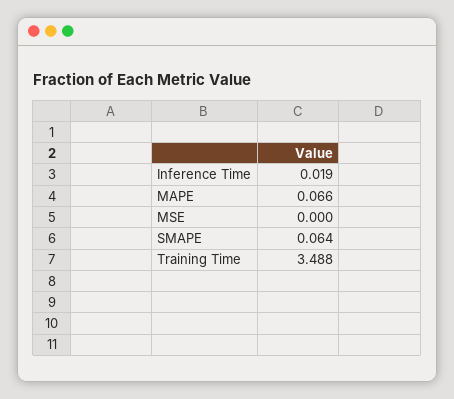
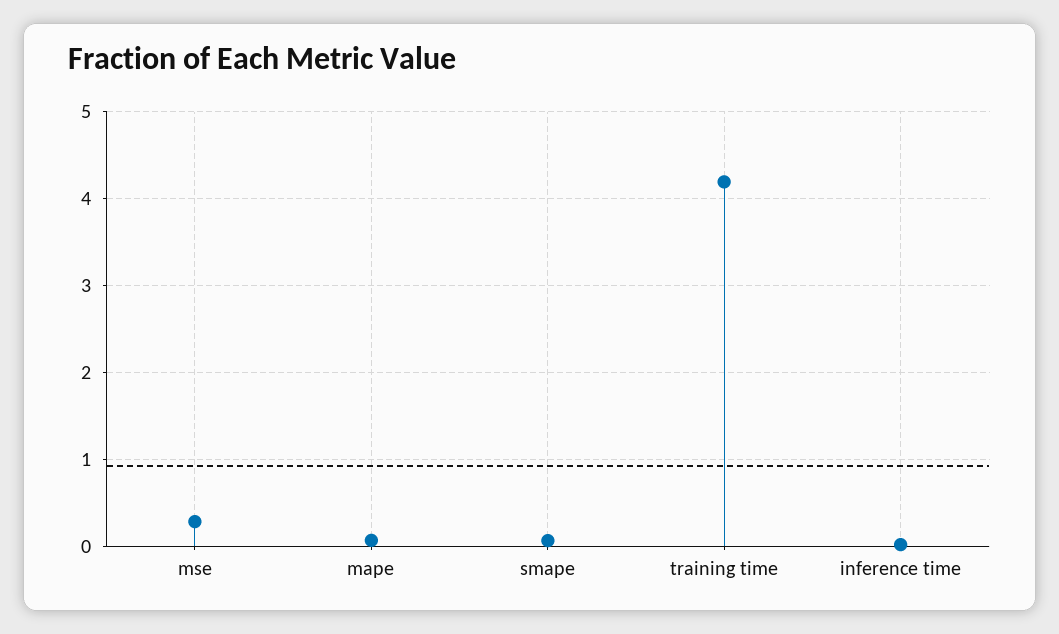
  {
    "Inference Time": 0.019,
    "MAPE": 0.066,
-   "MSE": 0,
+   "MSE": 0.3,
    "SMAPE": 0.064,
-   "Training Time": 3.488
+   "Training Time": 4.2
  }

